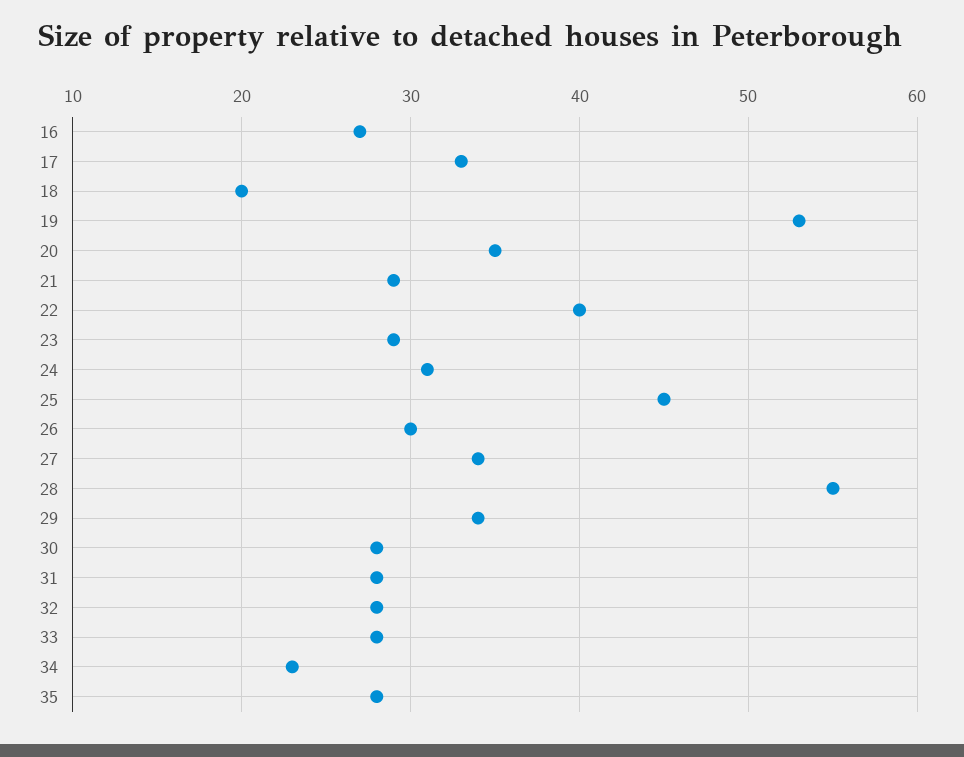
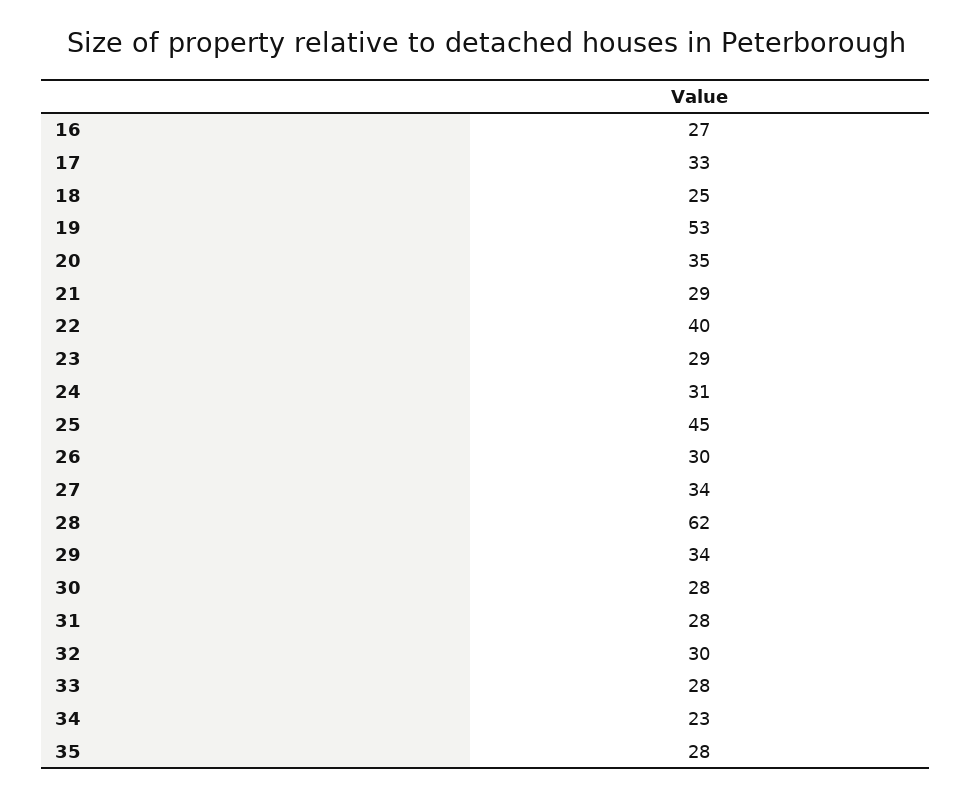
  {
    "16": 27,
    "17": 33,
-   "18": 20,
+   "18": 25,
    "19": 53,
    "20": 35,
    "21": 29,
    "22": 40,
    "23": 29,
    "24": 31,
    "25": 45,
    "26": 30,
    "27": 34,
-   "28": 55,
+   "28": 62,
    "29": 34,
    "30": 28,
    "31": 28,
-   "32": 28,
+   "32": 30,
    "33": 28,
    "34": 23,
    "35": 28
  }

